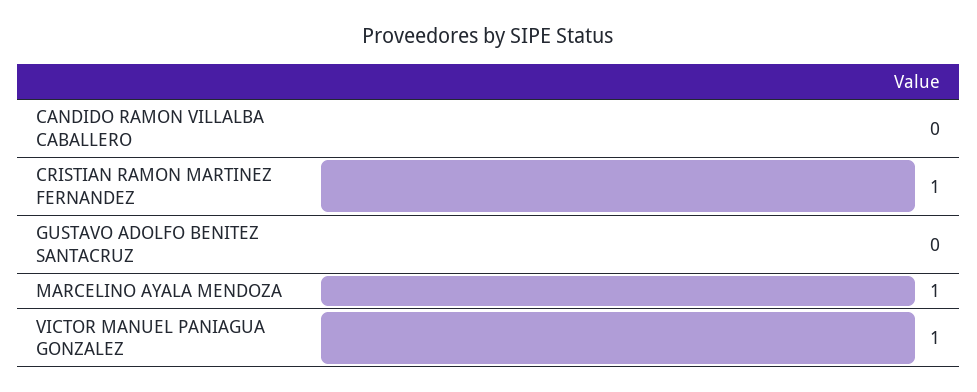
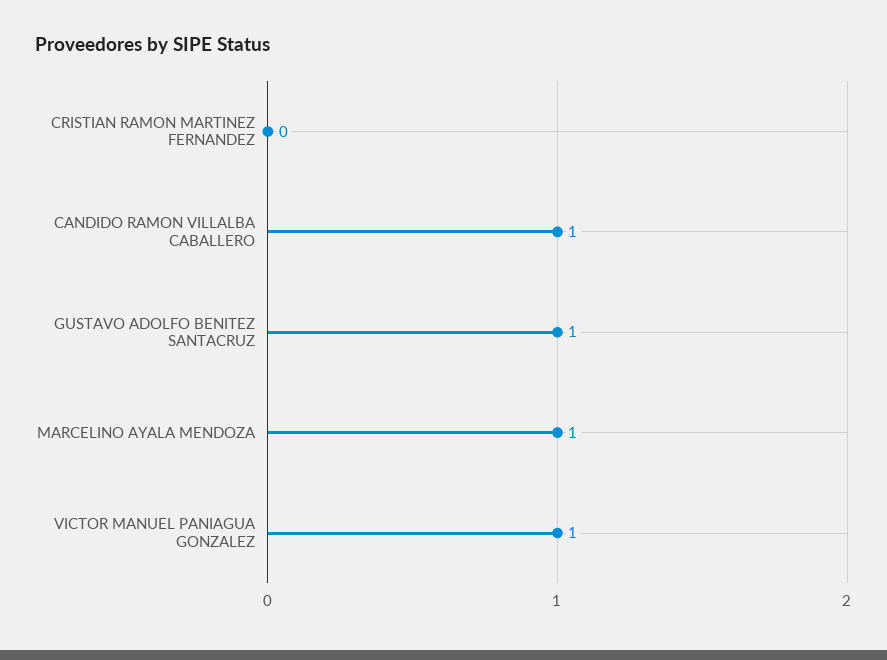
  {
-   "CANDIDO RAMON VILLALBA CABALLERO": 0,
+   "CANDIDO RAMON VILLALBA CABALLERO": 1,
-   "CRISTIAN RAMON MARTINEZ FERNANDEZ": 1,
+   "CRISTIAN RAMON MARTINEZ FERNANDEZ": 0,
-   "GUSTAVO ADOLFO BENITEZ SANTACRUZ": 0,
+   "GUSTAVO ADOLFO BENITEZ SANTACRUZ": 1,
    "MARCELINO AYALA MENDOZA": 1,
    "VICTOR MANUEL PANIAGUA GONZALEZ": 1
  }

